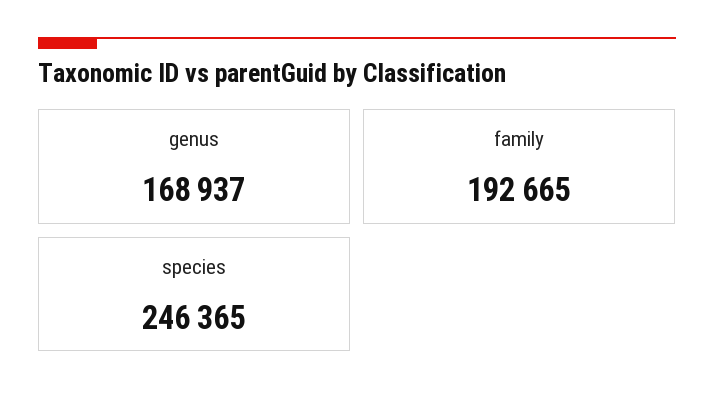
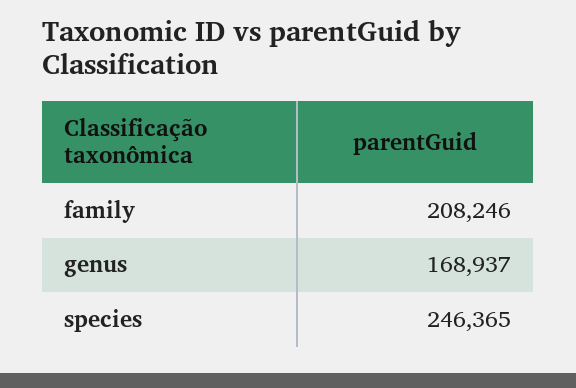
  {
    "genus": 168937,
-   "family": 192665,
+   "family": 208246,
    "species": 246365
  }

